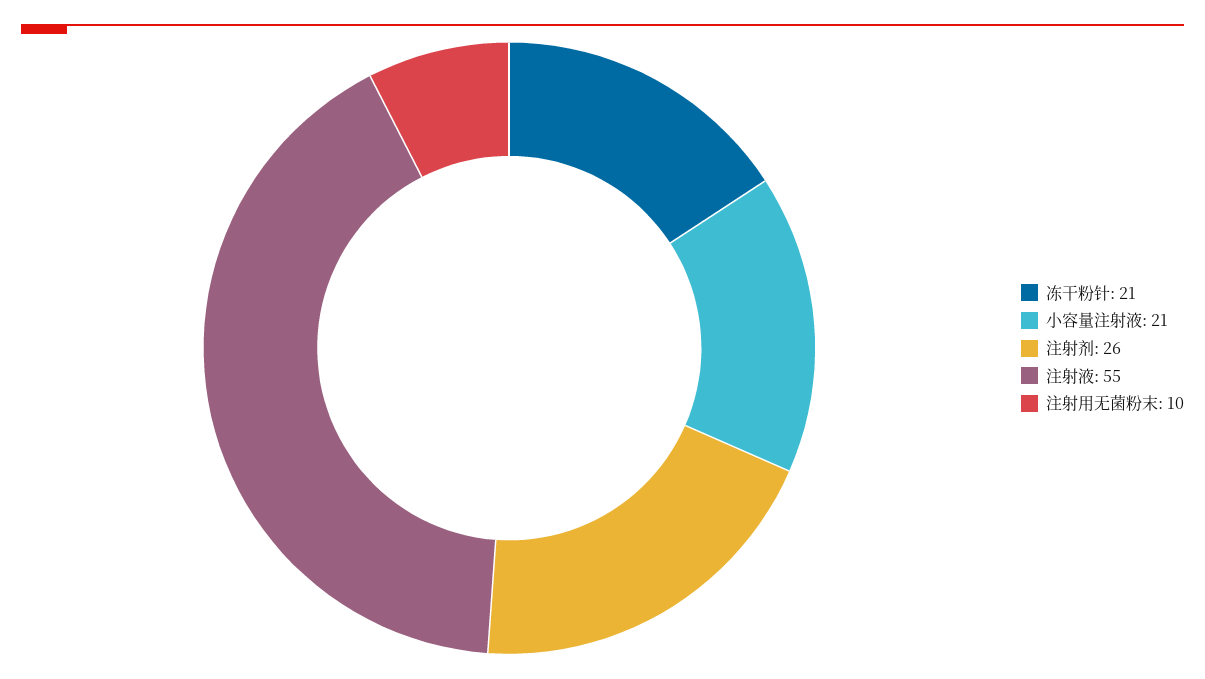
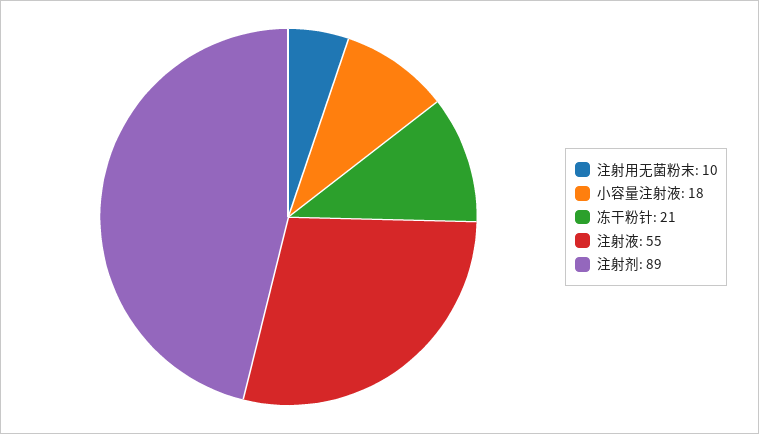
  {
    "冻干粉针": 21,
-   "小容量注射液": 21,
+   "小容量注射液": 18,
-   "注射剂": 26,
+   "注射剂": 89,
    "注射液": 55,
    "注射用无菌粉末": 10
  }

